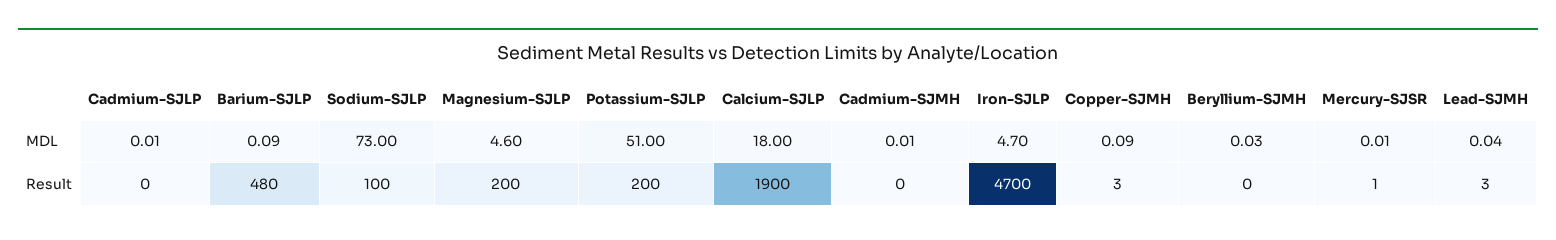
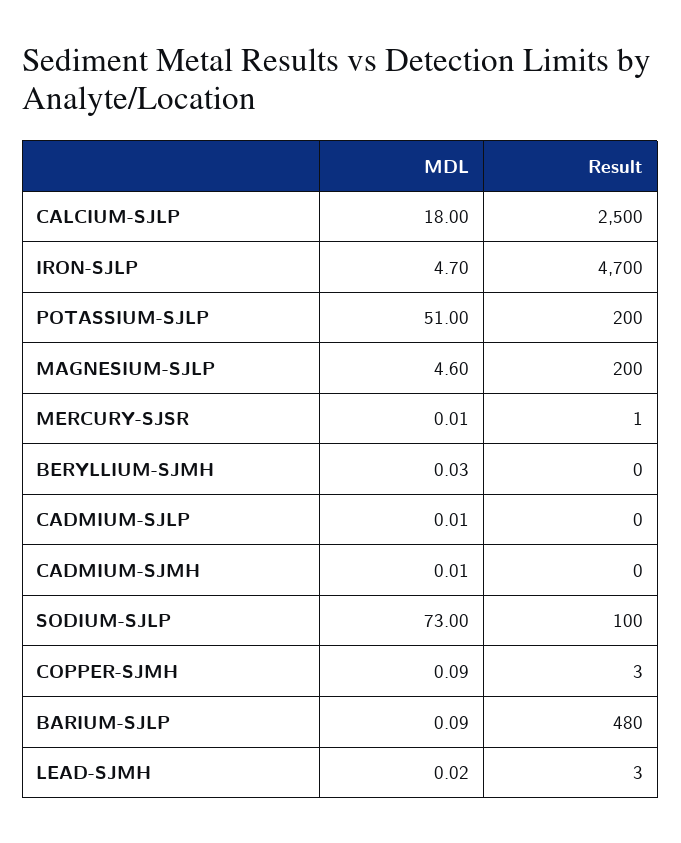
  {
    "Cadmium-SJLP": {
      "MDL": 0.01,
      "Result": 0
    },
    "Barium-SJLP": {
      "MDL": 0.09,
      "Result": 480
    },
    "Sodium-SJLP": {
      "MDL": 73,
      "Result": 100
    },
    "Magnesium-SJLP": {
      "MDL": 4.6,
      "Result": 200
    },
    "Potassium-SJLP": {
      "MDL": 51,
      "Result": 200
    },
    "Calcium-SJLP": {
      "MDL": 18,
-     "Result": 1900
+     "Result": 2500
    },
    "Cadmium-SJMH": {
      "MDL": 0.01,
      "Result": 0
    },
    "Iron-SJLP": {
      "MDL": 4.7,
      "Result": 4700
    },
    "Copper-SJMH": {
      "MDL": 0.09,
      "Result": 3
    },
    "Beryllium-SJMH": {
      "MDL": 0.03,
      "Result": 0
    },
    "Mercury-SJSR": {
      "MDL": 0.01,
      "Result": 1
    },
    "Lead-SJMH": {
-     "MDL": 0.04,
+     "MDL": 0.02,
      "Result": 3
    }
  }

